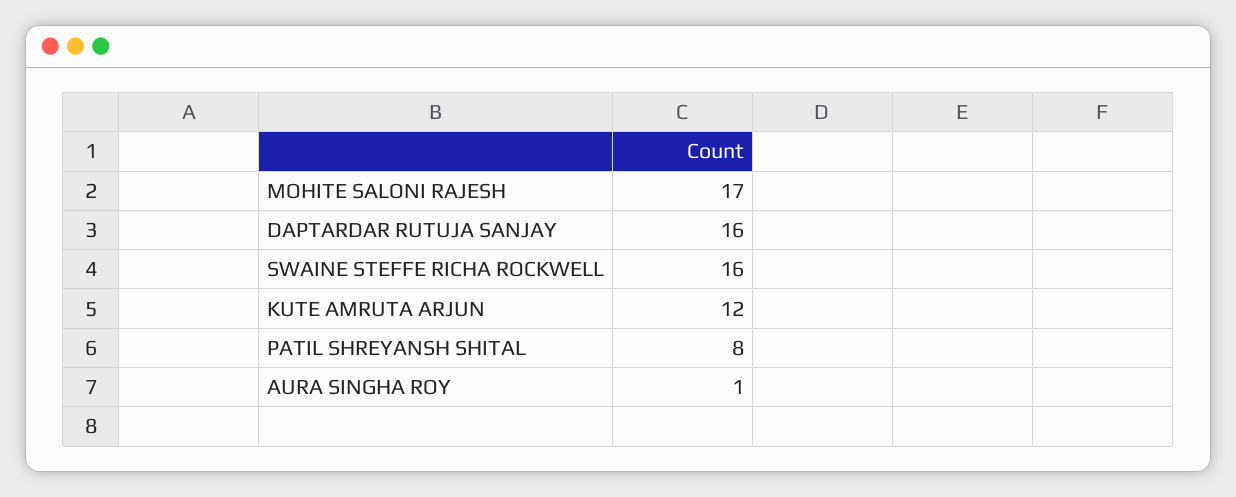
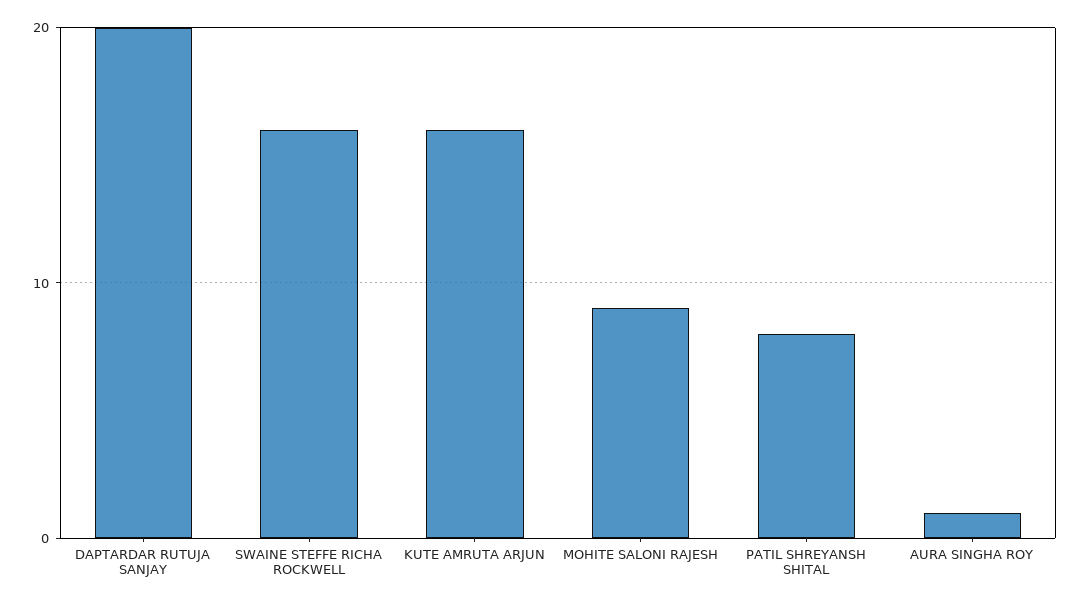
  {
-   "MOHITE SALONI RAJESH": 17,
+   "MOHITE SALONI RAJESH": 9,
-   "DAPTARDAR RUTUJA SANJAY": 16,
+   "DAPTARDAR RUTUJA SANJAY": 20,
    "SWAINE STEFFE RICHA ROCKWELL": 16,
-   "KUTE AMRUTA ARJUN": 12,
+   "KUTE AMRUTA ARJUN": 16,
    "PATIL SHREYANSH SHITAL": 8,
    "AURA SINGHA ROY": 1
  }

